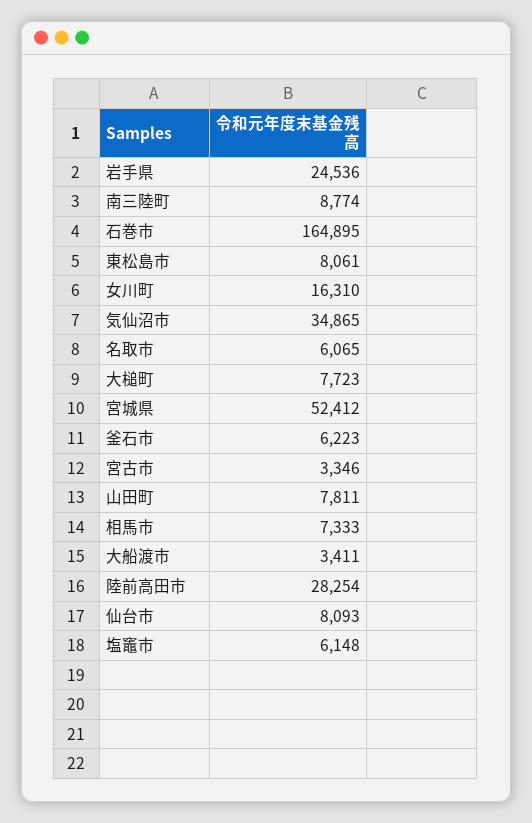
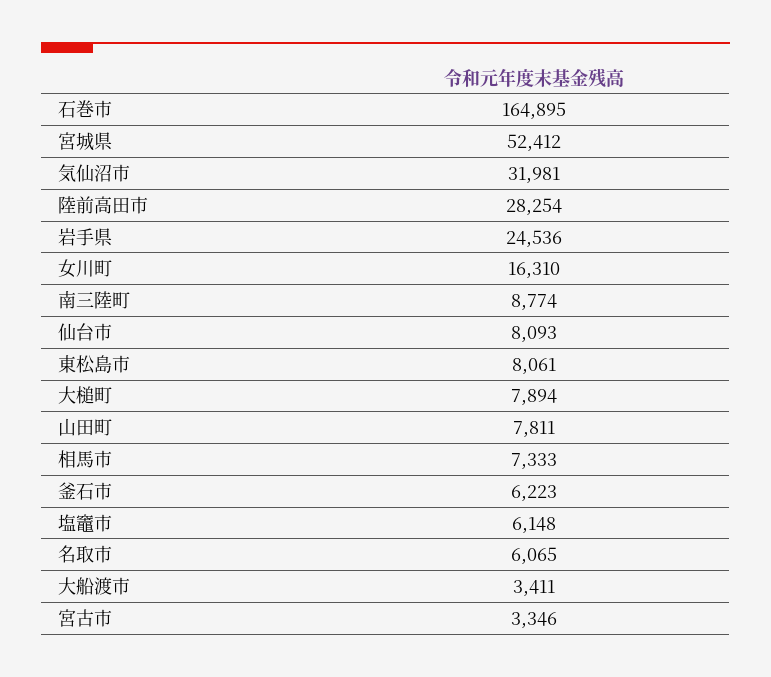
  {
    "岩手県": 24536,
    "南三陸町": 8774,
    "石巻市": 164895,
    "東松島市": 8061,
    "女川町": 16310,
-   "気仙沼市": 34865,
+   "気仙沼市": 31981,
    "名取市": 6065,
-   "大槌町": 7723,
+   "大槌町": 7894,
    "宮城県": 52412,
    "釜石市": 6223,
    "宮古市": 3346,
    "山田町": 7811,
    "相馬市": 7333,
    "大船渡市": 3411,
    "陸前高田市": 28254,
    "仙台市": 8093,
    "塩竈市": 6148
  }

